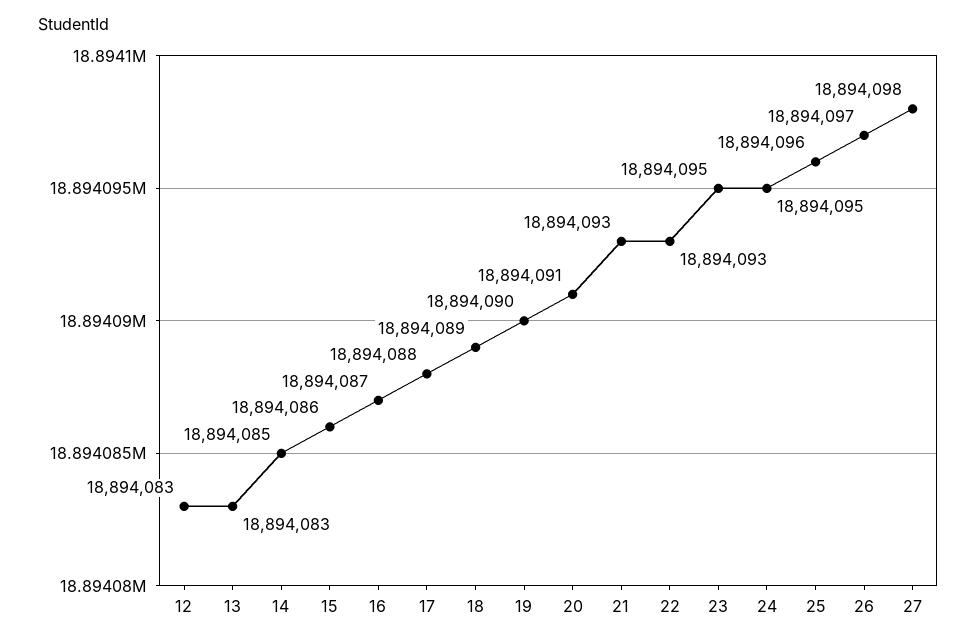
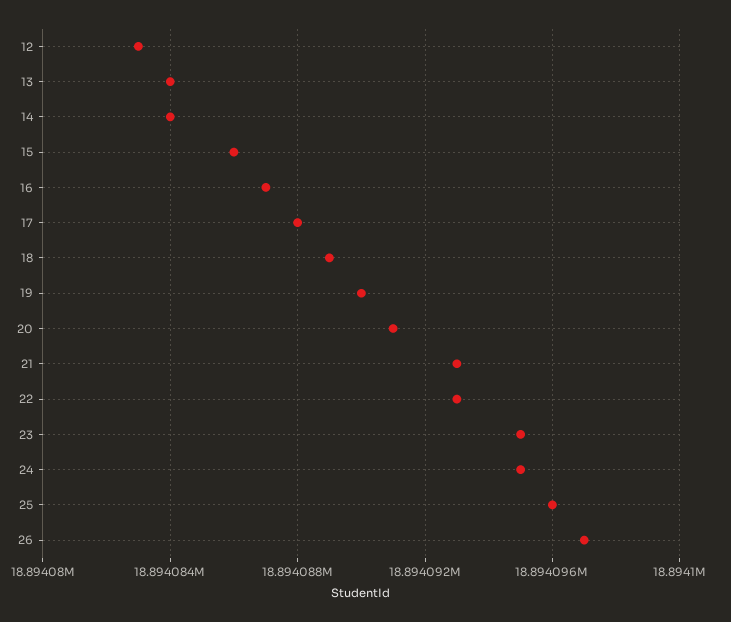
  {
    "12": 18894083,
-   "13": 18894083,
+   "13": 18894084,
-   "14": 18894085,
+   "14": 18894084,
    "15": 18894086,
    "16": 18894087,
    "17": 18894088,
    "18": 18894089,
    "19": 18894090,
    "20": 18894091,
    "21": 18894093,
    "22": 18894093,
    "23": 18894095,
    "24": 18894095,
    "25": 18894096,
-   "26": 18894097,
+   "26": 18894097
-   "27": 18894098
  }

